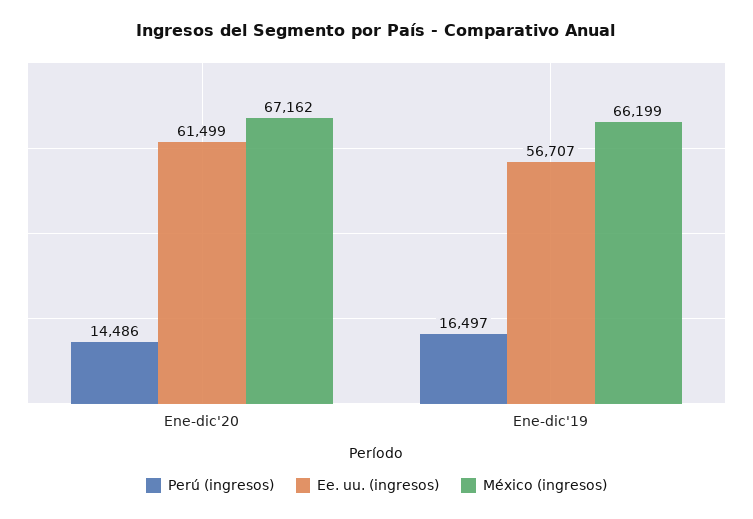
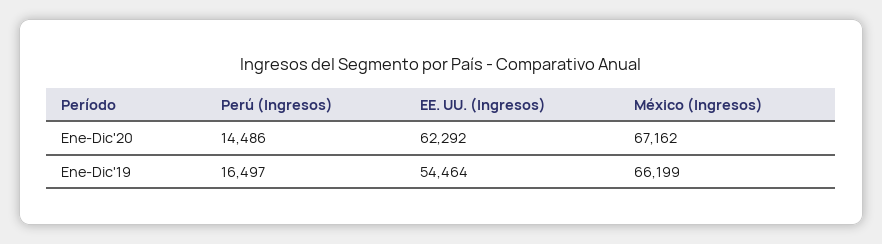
  {
    "Perú (ingresos)": {
      "Ene-dic'20": 14486,
      "Ene-dic'19": 16497
    },
    "Ee. uu. (ingresos)": {
-     "Ene-dic'20": 61499,
+     "Ene-dic'20": 62292,
-     "Ene-dic'19": 56707
+     "Ene-dic'19": 54464
    },
    "México (ingresos)": {
      "Ene-dic'20": 67162,
      "Ene-dic'19": 66199
    }
  }

